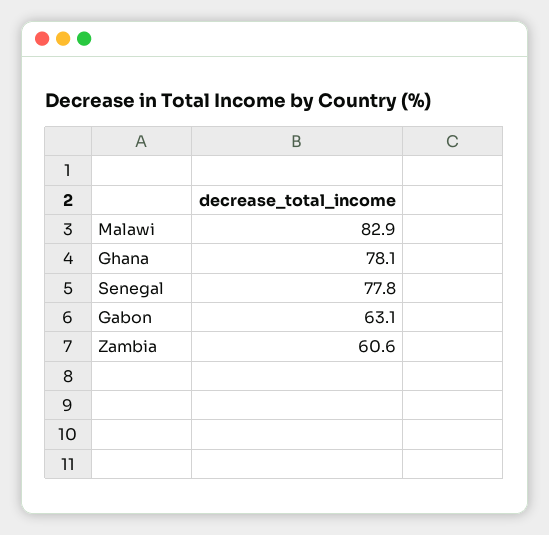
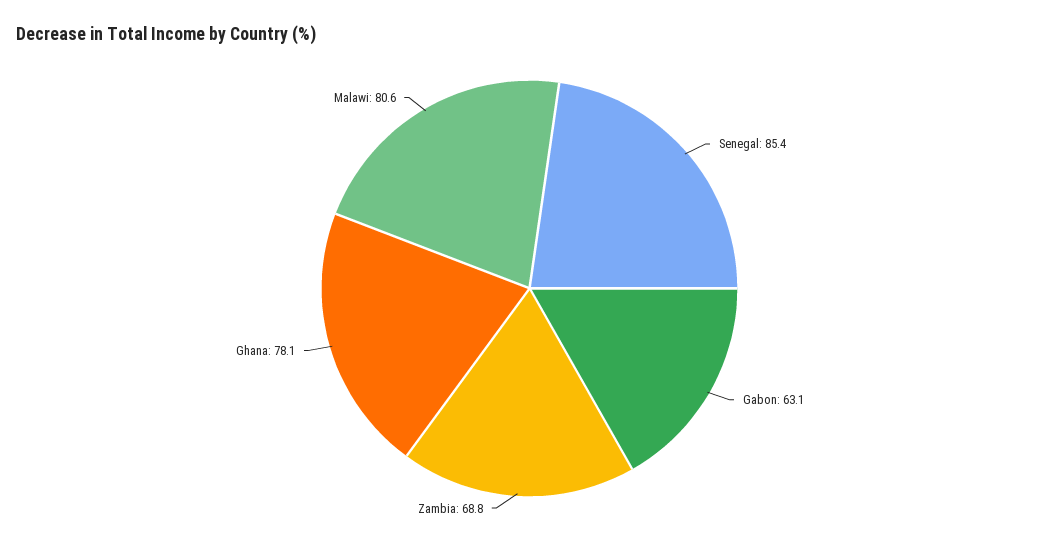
  {
-   "Malawi": 82.9,
+   "Malawi": 80.6,
    "Ghana": 78.1,
-   "Senegal": 77.8,
+   "Senegal": 85.4,
    "Gabon": 63.1,
-   "Zambia": 60.6
+   "Zambia": 68.8
  }

